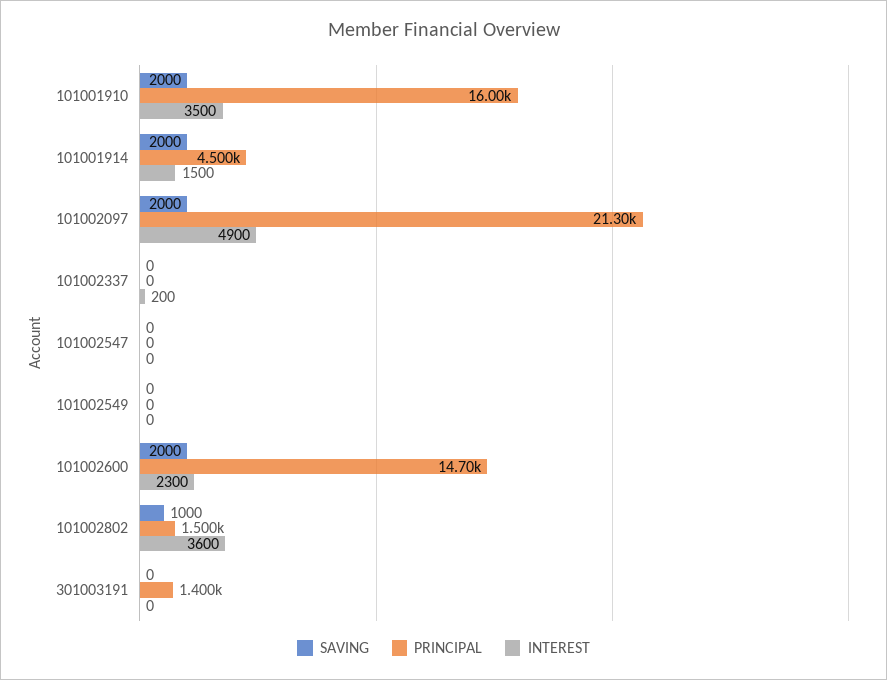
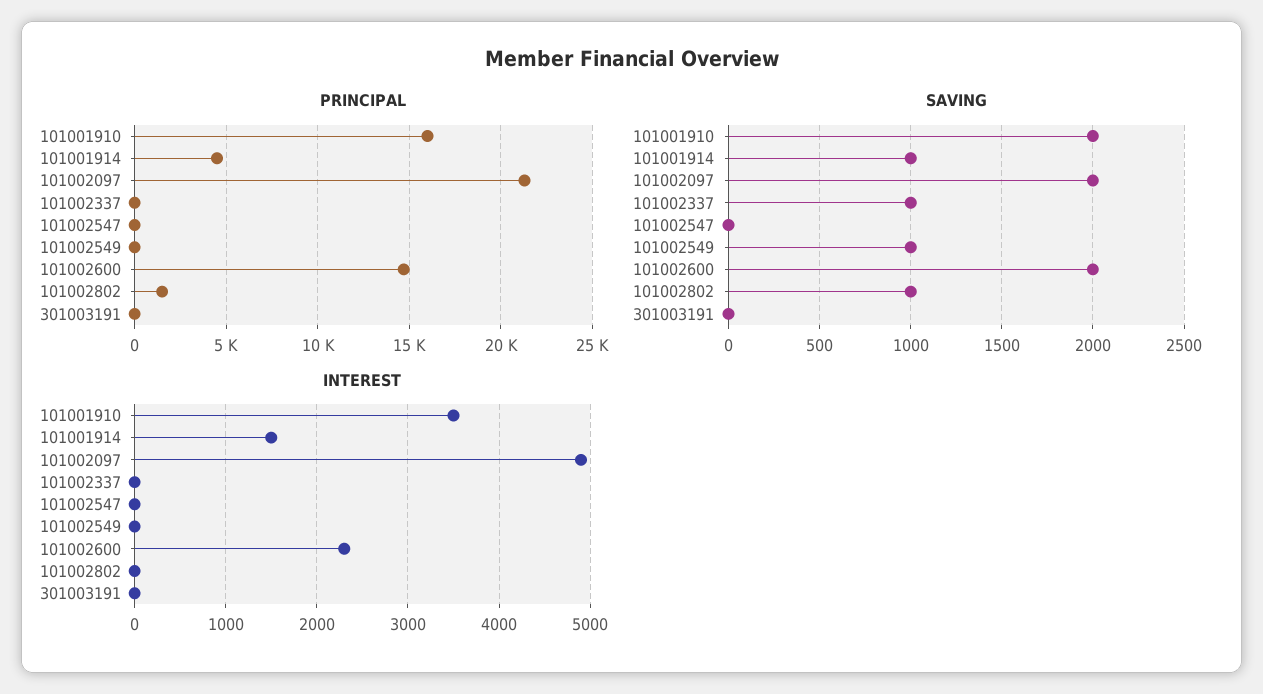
  {
    "SAVING": {
      "101001910": 2000,
-     "101001914": 2000,
+     "101001914": 1000,
      "101002097": 2000,
-     "101002337": 0,
+     "101002337": 1000,
      "101002547": 0,
-     "101002549": 0,
+     "101002549": 1000,
      "101002600": 2000,
      "101002802": 1000,
      "301003191": 0
    },
    "PRINCIPAL": {
      "101001910": 16000,
      "101001914": 4500,
      "101002097": 21300,
      "101002337": 0,
      "101002547": 0,
      "101002549": 0,
      "101002600": 14700,
      "101002802": 1500,
-     "301003191": 1400
+     "301003191": 0
    },
    "INTEREST": {
      "101001910": 3500,
      "101001914": 1500,
      "101002097": 4900,
-     "101002337": 200,
+     "101002337": 0,
      "101002547": 0,
      "101002549": 0,
      "101002600": 2300,
-     "101002802": 3600,
+     "101002802": 0,
      "301003191": 0
    }
  }

